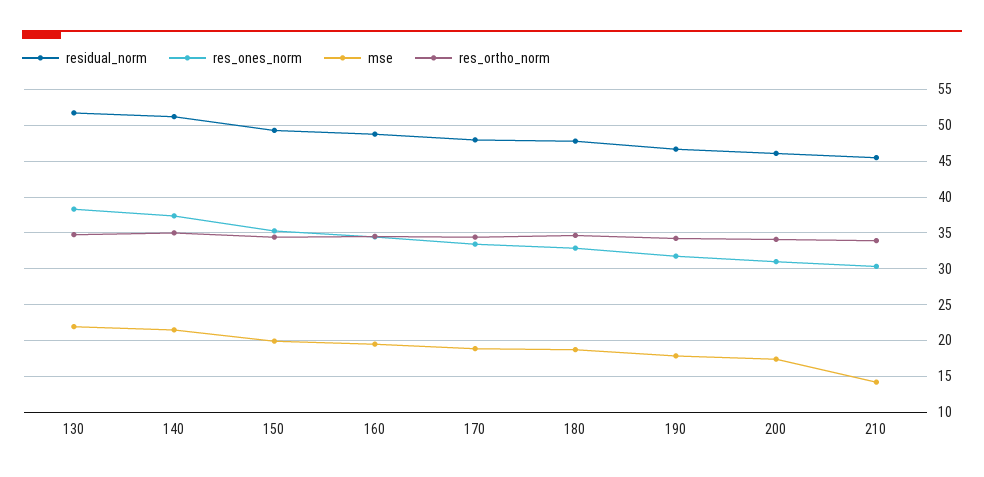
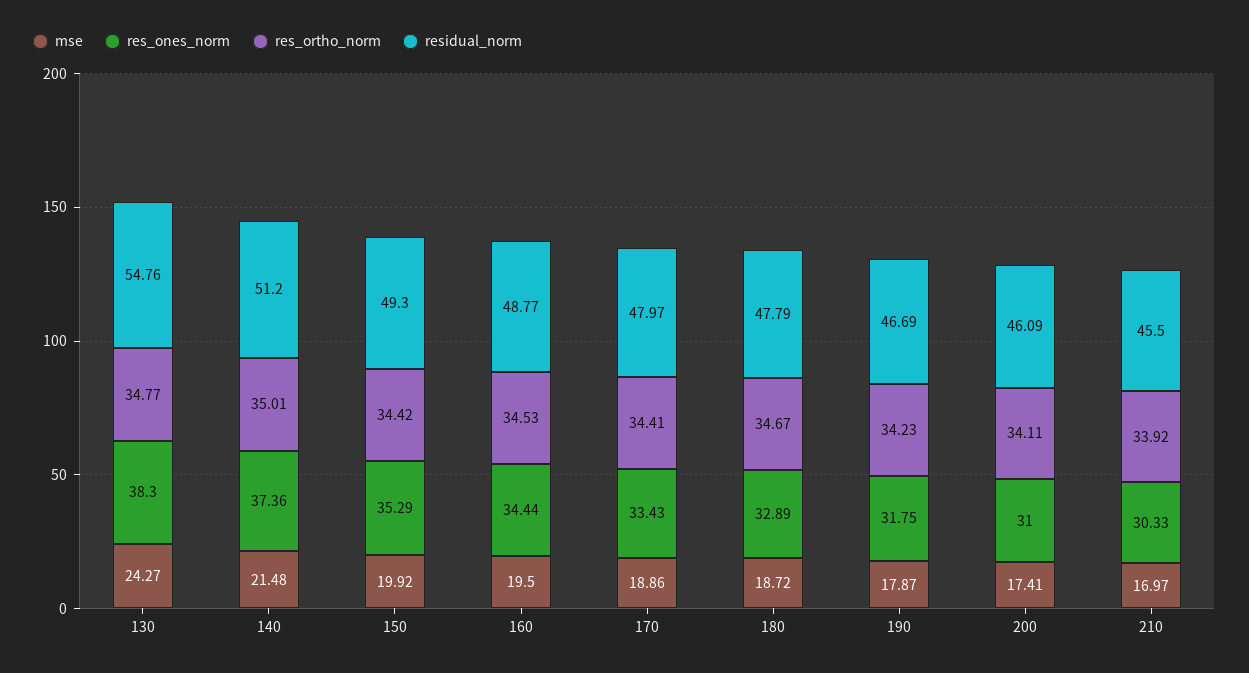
  {
    "residual_norm": {
-     "130": 52,
+     "130": 54.76,
      "140": 51.2,
      "150": 49.3,
      "160": 48.77,
      "170": 47.97,
      "180": 47.79,
      "190": 46.69,
      "200": 46.09,
      "210": 45.5
    },
    "res_ones_norm": {
      "130": 38.3,
      "140": 37.36,
      "150": 35.29,
      "160": 34.44,
      "170": 33.43,
      "180": 32.89,
      "190": 31.75,
      "200": 31,
      "210": 30.33
    },
    "mse": {
-     "130": 22,
+     "130": 24.27,
      "140": 21.48,
      "150": 19.92,
      "160": 19.5,
      "170": 18.86,
      "180": 18.72,
      "190": 17.87,
      "200": 17.41,
-     "210": 14
+     "210": 16.97
    },
    "res_ortho_norm": {
      "130": 34.77,
      "140": 35.01,
      "150": 34.42,
      "160": 34.53,
      "170": 34.41,
      "180": 34.67,
      "190": 34.23,
      "200": 34.11,
      "210": 33.92
    }
  }

